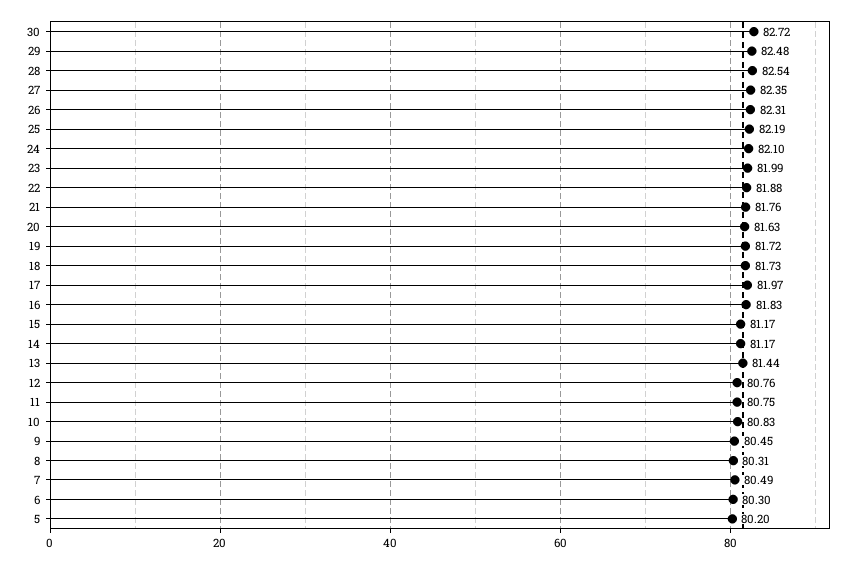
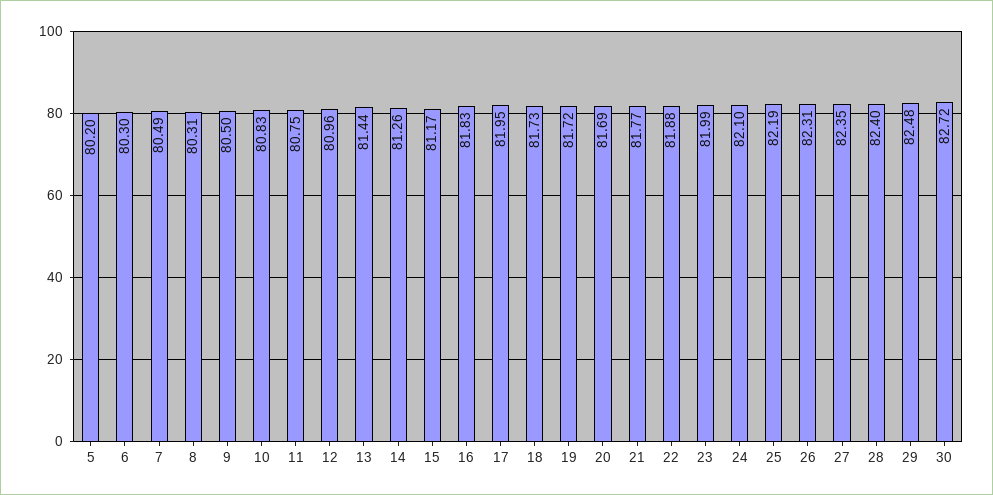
  {
    "30": 82.72,
    "29": 82.48,
-   "28": 82.54,
+   "28": 82.4,
    "27": 82.35,
    "26": 82.31,
    "25": 82.19,
    "24": 82.1,
    "23": 81.99,
    "22": 81.88,
-   "21": 81.76,
+   "21": 81.77,
-   "20": 81.63,
+   "20": 81.69,
    "19": 81.72,
    "18": 81.73,
-   "17": 81.97,
+   "17": 81.95,
    "16": 81.83,
    "15": 81.17,
-   "14": 81.17,
+   "14": 81.26,
    "13": 81.44,
-   "12": 80.76,
+   "12": 80.96,
    "11": 80.75,
    "10": 80.83,
-   "9": 80.45,
+   "9": 80.5,
    "8": 80.31,
    "7": 80.49,
    "6": 80.3,
    "5": 80.2
  }

